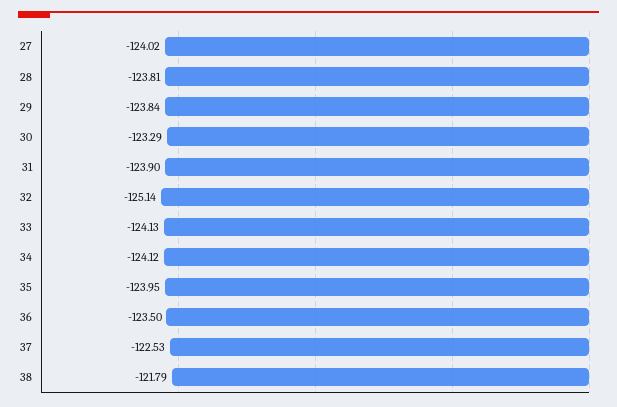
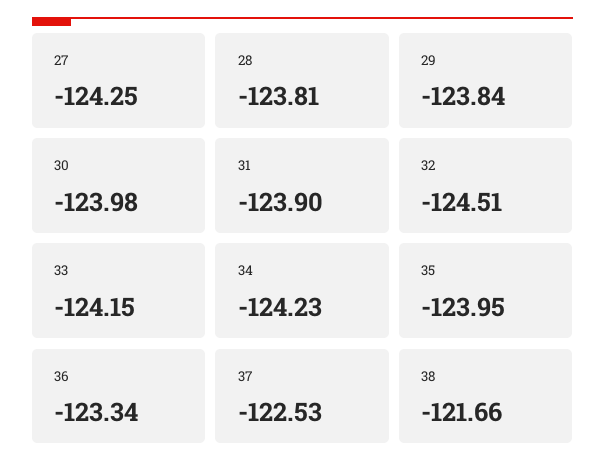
  {
-   "27": -124.02,
+   "27": -124.25,
    "28": -123.81,
    "29": -123.84,
-   "30": -123.29,
+   "30": -123.98,
    "31": -123.9,
-   "32": -125.14,
+   "32": -124.51,
-   "33": -124.13,
+   "33": -124.15,
-   "34": -124.12,
+   "34": -124.23,
    "35": -123.95,
-   "36": -123.5,
+   "36": -123.34,
    "37": -122.53,
-   "38": -121.79
+   "38": -121.66
  }

